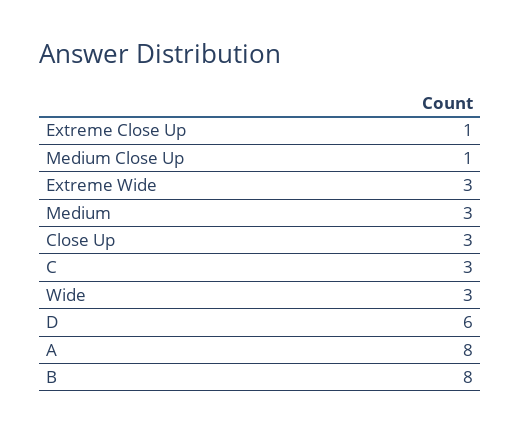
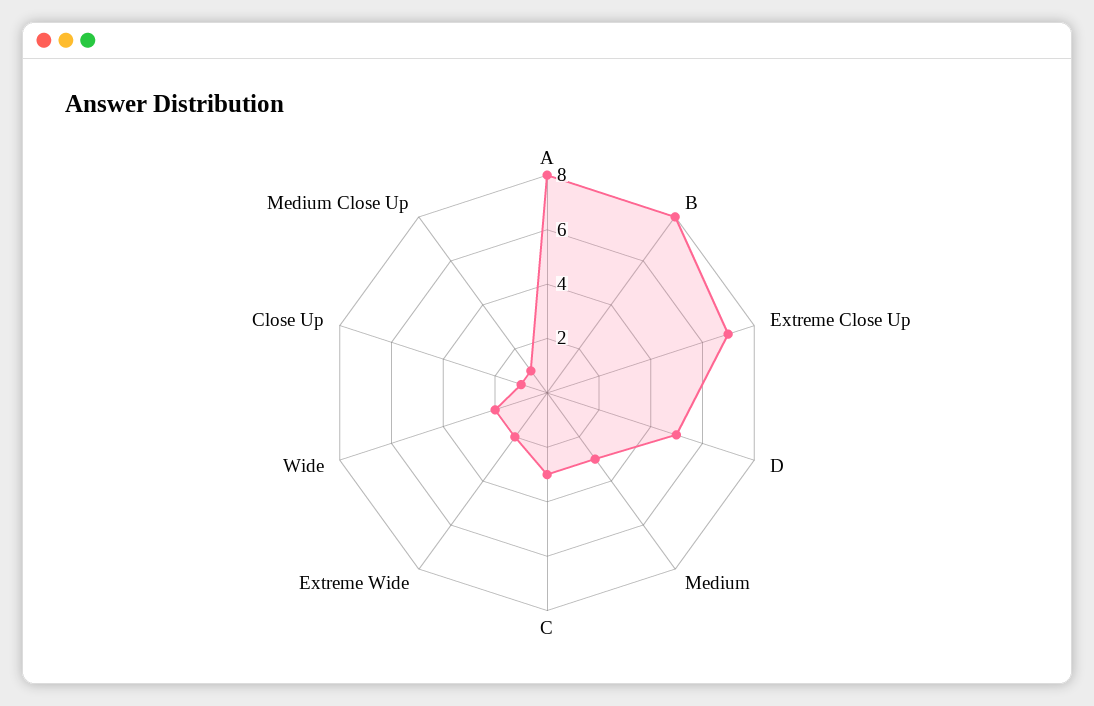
  {
-   "Extreme Close Up": 1,
+   "Extreme Close Up": 7,
    "Medium Close Up": 1,
-   "Extreme Wide": 3,
+   "Extreme Wide": 2,
    "Medium": 3,
-   "Close Up": 3,
+   "Close Up": 1,
    "C": 3,
-   "Wide": 3,
+   "Wide": 2,
-   "D": 6,
+   "D": 5,
    "A": 8,
    "B": 8
  }

